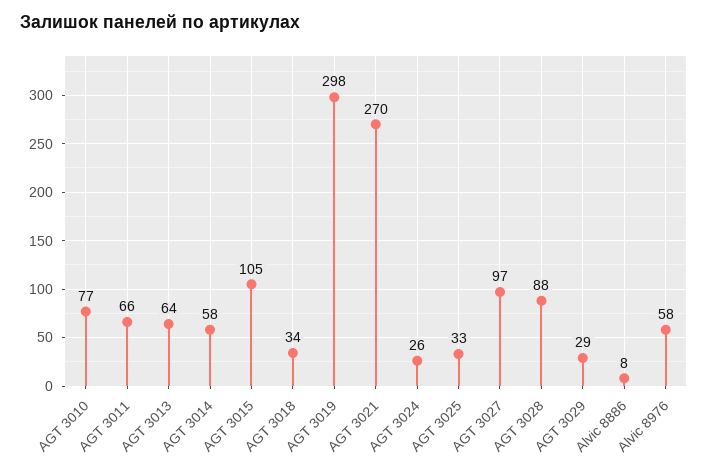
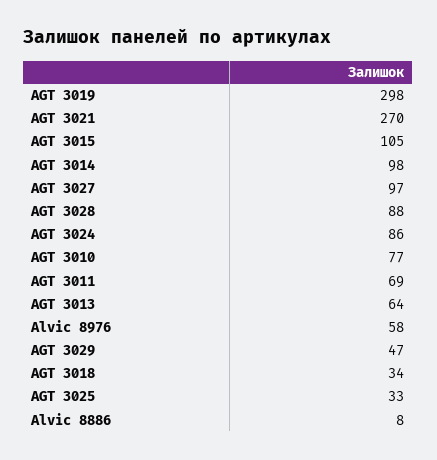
  {
    "AGT 3010": 77,
-   "AGT 3011": 66,
+   "AGT 3011": 69,
    "AGT 3013": 64,
-   "AGT 3014": 58,
+   "AGT 3014": 98,
    "AGT 3015": 105,
    "AGT 3018": 34,
    "AGT 3019": 298,
    "AGT 3021": 270,
-   "AGT 3024": 26,
+   "AGT 3024": 86,
    "AGT 3025": 33,
    "AGT 3027": 97,
    "AGT 3028": 88,
-   "AGT 3029": 29,
+   "AGT 3029": 47,
    "Alvic 8886": 8,
    "Alvic 8976": 58
  }

